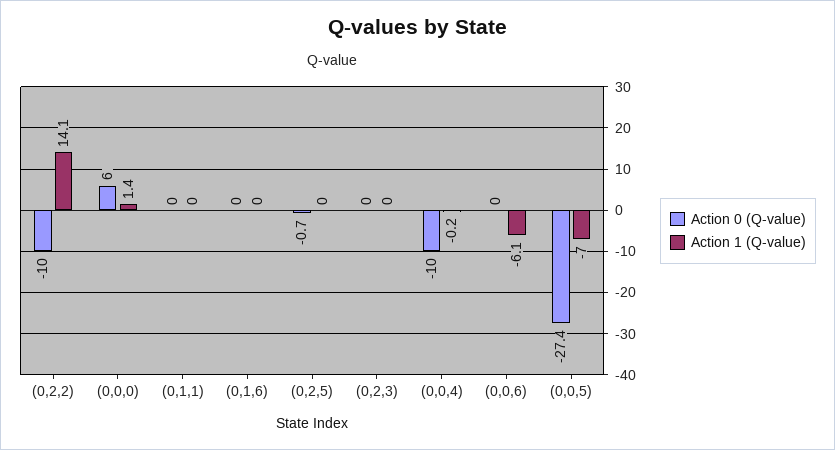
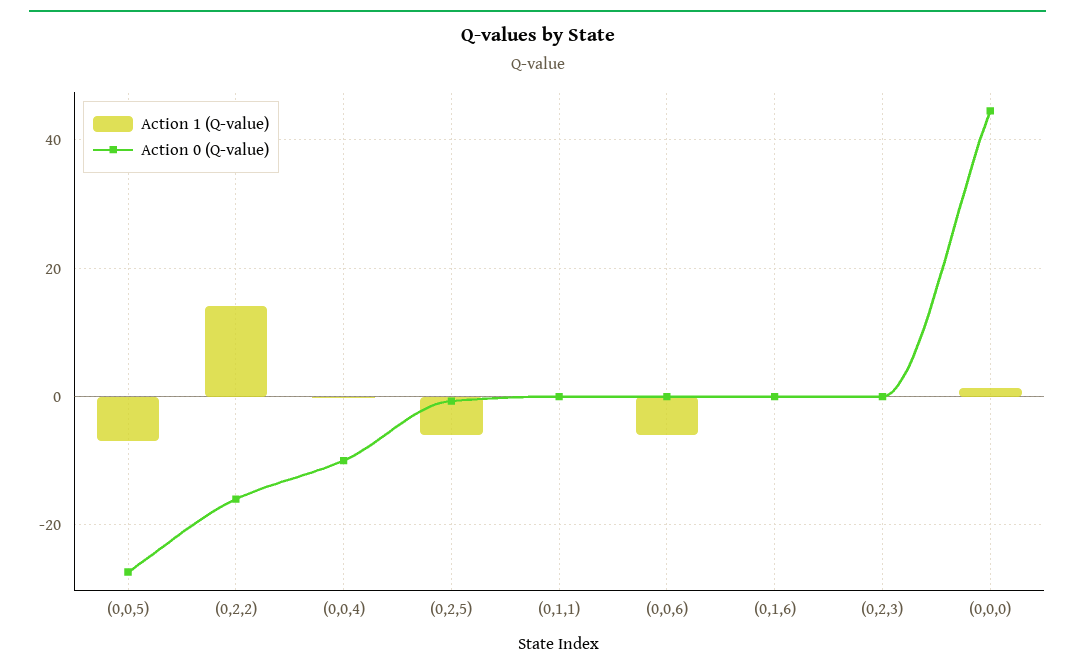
  {
    "Action 0 (Q-value)": {
-     "(0,2,2)": -10,
+     "(0,2,2)": -16,
-     "(0,0,0)": 6,
+     "(0,0,0)": 44,
      "(0,1,1)": 0,
      "(0,1,6)": 0,
      "(0,2,5)": -0.7,
      "(0,2,3)": 0,
      "(0,0,4)": -10,
      "(0,0,6)": 0,
      "(0,0,5)": -27.4
    },
    "Action 1 (Q-value)": {
      "(0,2,2)": 14.1,
      "(0,0,0)": 1.4,
      "(0,1,1)": 0,
      "(0,1,6)": 0,
-     "(0,2,5)": 0,
+     "(0,2,5)": -6,
      "(0,2,3)": 0,
      "(0,0,4)": -0.2,
      "(0,0,6)": -6.1,
      "(0,0,5)": -7
    }
  }

